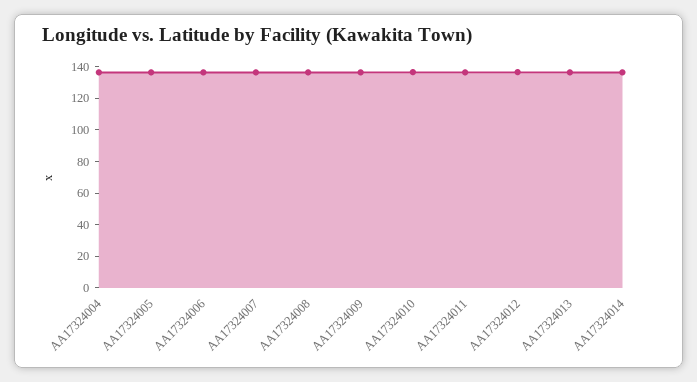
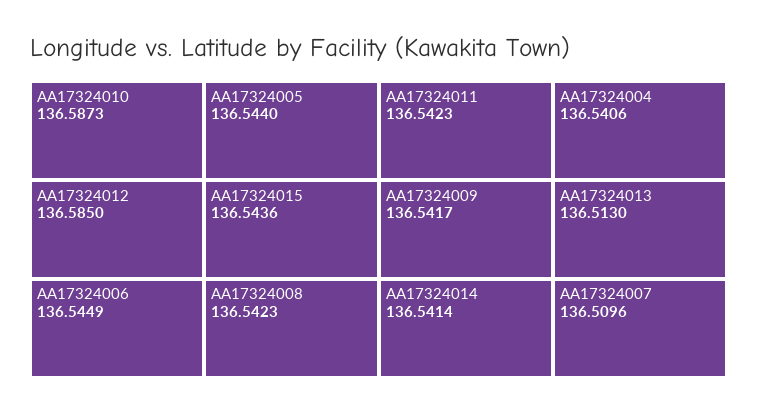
  {
    "AA17324004": 136.5406,
    "AA17324005": 136.544,
    "AA17324006": 136.5449,
    "AA17324007": 136.5096,
    "AA17324008": 136.5423,
    "AA17324009": 136.5417,
    "AA17324010": 136.5873,
    "AA17324011": 136.5423,
    "AA17324012": 136.585,
    "AA17324013": 136.513,
-   "AA17324014": 136.5414
+   "AA17324014": 136.5414,
+   "AA17324015": 136.5436
  }

